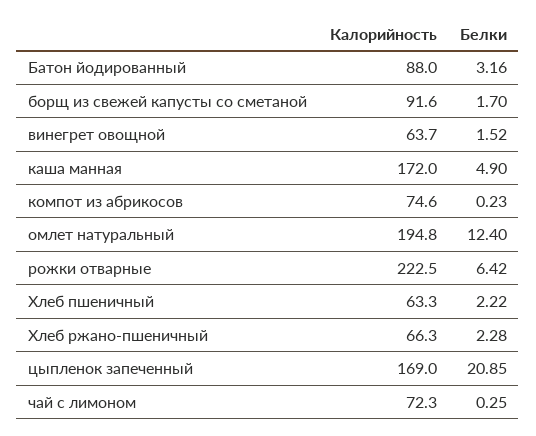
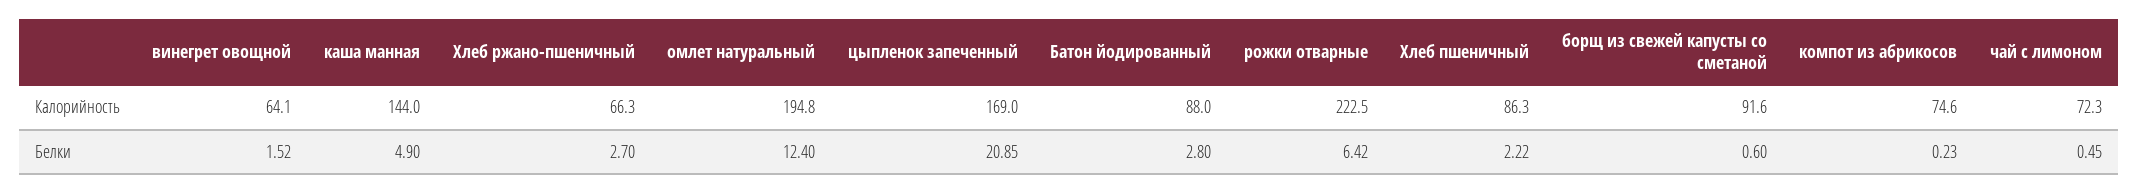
  {
    "Калорийность": {
      "Батон йодированный": 88,
      "борщ из свежей капусты со сметаной": 91.6,
-     "винегрет овощной": 63.7,
+     "винегрет овощной": 64.1,
-     "каша манная": 172,
+     "каша манная": 144,
      "компот из абрикосов": 74.6,
      "омлет натуральный": 194.8,
      "рожки отварные": 222.5,
-     "Хлеб пшеничный": 63.3,
+     "Хлеб пшеничный": 86.3,
      "Хлеб ржано-пшеничный": 66.3,
      "цыпленок запеченный": 169,
      "чай с лимоном": 72.3
    },
    "Белки": {
-     "Батон йодированный": 3.16,
+     "Батон йодированный": 2.8,
-     "борщ из свежей капусты со сметаной": 1.7,
+     "борщ из свежей капусты со сметаной": 0.6,
      "винегрет овощной": 1.52,
      "каша манная": 4.9,
      "компот из абрикосов": 0.23,
      "омлет натуральный": 12.4,
      "рожки отварные": 6.42,
      "Хлеб пшеничный": 2.22,
-     "Хлеб ржано-пшеничный": 2.28,
+     "Хлеб ржано-пшеничный": 2.7,
      "цыпленок запеченный": 20.85,
-     "чай с лимоном": 0.25
+     "чай с лимоном": 0.45
    }
  }

